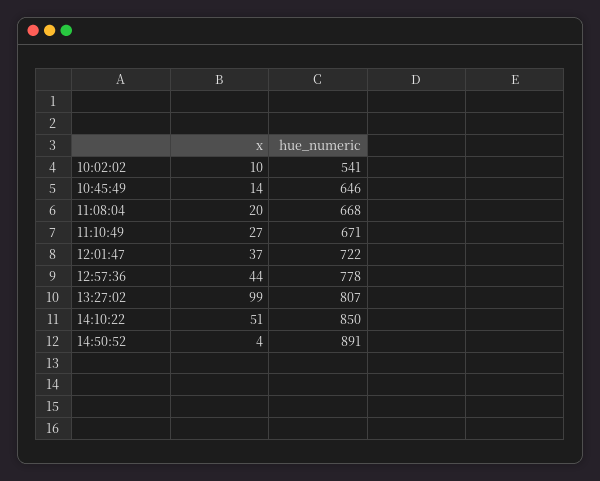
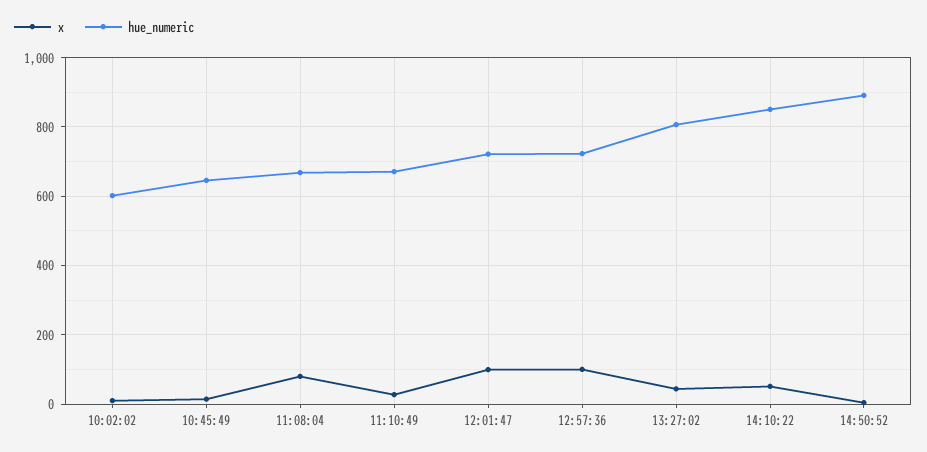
  {
    "x": {
      "10:02:02": 10,
      "10:45:49": 14,
-     "11:08:04": 20,
+     "11:08:04": 80,
      "11:10:49": 27,
-     "12:01:47": 37,
+     "12:01:47": 100,
-     "12:57:36": 44,
+     "12:57:36": 100,
-     "13:27:02": 99,
+     "13:27:02": 40,
      "14:10:22": 51,
      "14:50:52": 4
    },
    "hue_numeric": {
-     "10:02:02": 541,
+     "10:02:02": 600,
      "10:45:49": 646,
      "11:08:04": 668,
      "11:10:49": 671,
      "12:01:47": 722,
-     "12:57:36": 778,
+     "12:57:36": 720,
      "13:27:02": 807,
      "14:10:22": 850,
      "14:50:52": 891
    }
  }

